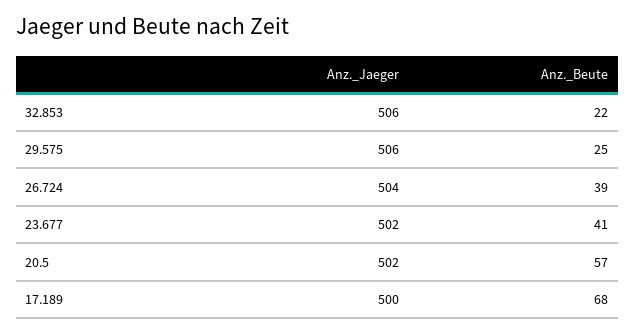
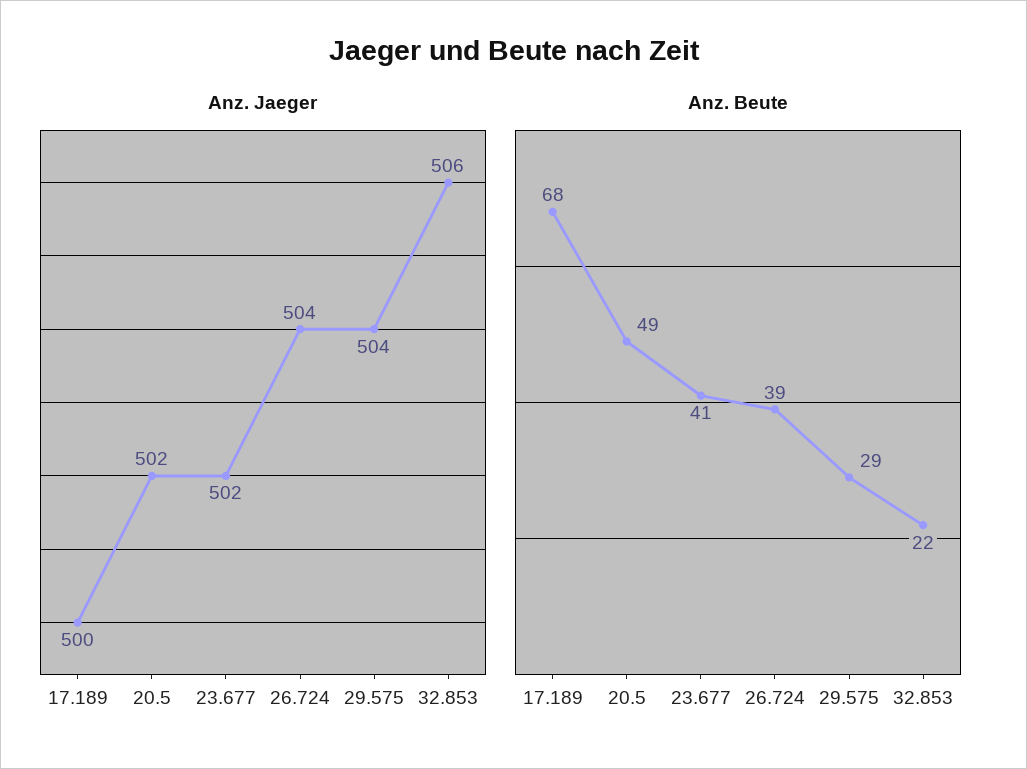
  {
    "Anz._Jaeger": {
      "32.853": 506,
-     "29.575": 506,
+     "29.575": 504,
      "26.724": 504,
      "23.677": 502,
      "20.5": 502,
      "17.189": 500
    },
    "Anz._Beute": {
      "32.853": 22,
-     "29.575": 25,
+     "29.575": 29,
      "26.724": 39,
      "23.677": 41,
-     "20.5": 57,
+     "20.5": 49,
      "17.189": 68
    }
  }

